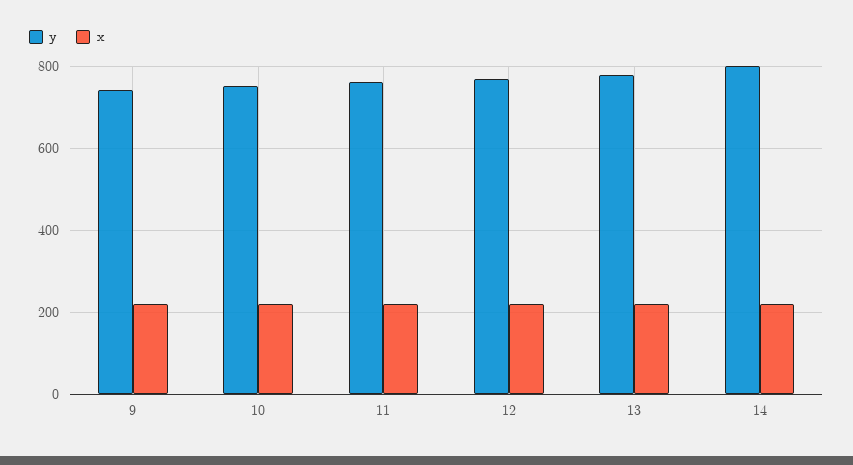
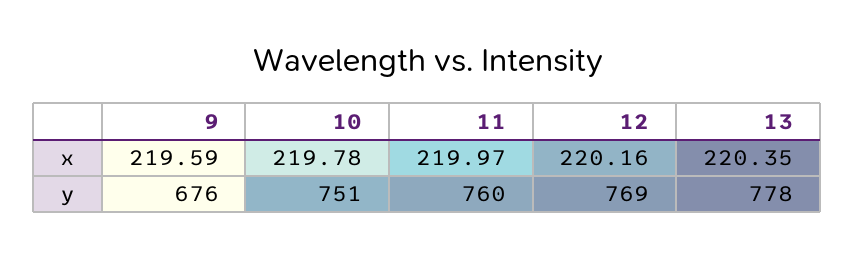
  {
    "y": {
-     "9": 740,
+     "9": 676,
      "10": 751,
      "11": 760,
      "12": 769,
-     "13": 778,
+     "13": 778
-     "14": 800
    },
    "x": {
      "9": 219.59,
      "10": 219.78,
      "11": 219.97,
      "12": 220.16,
-     "13": 220.35,
+     "13": 220.35
-     "14": 220
    }
  }

